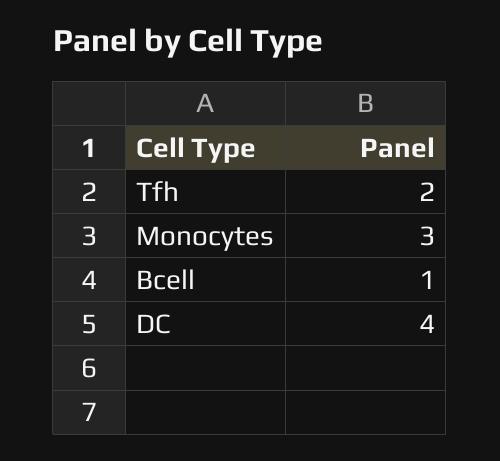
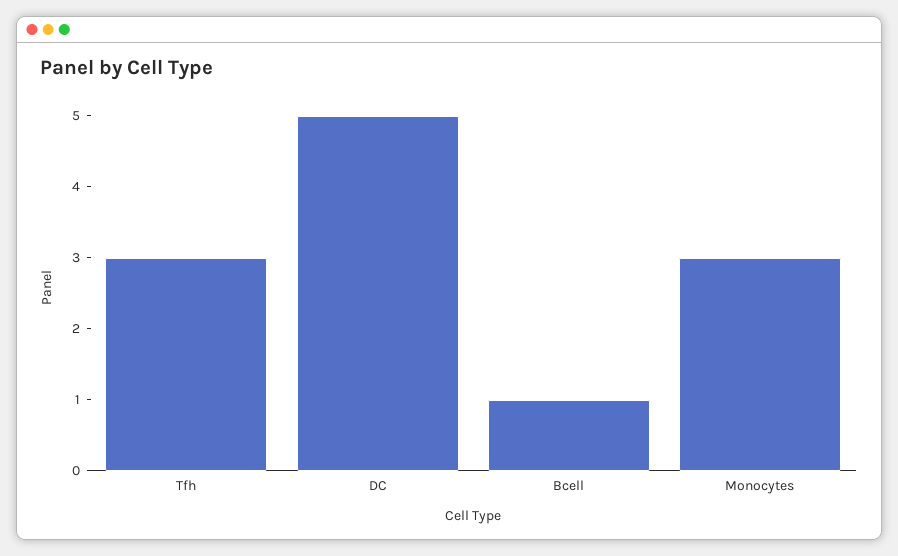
  {
-   "Tfh": 2,
+   "Tfh": 3,
    "Monocytes": 3,
    "Bcell": 1,
-   "DC": 4
+   "DC": 5
  }

